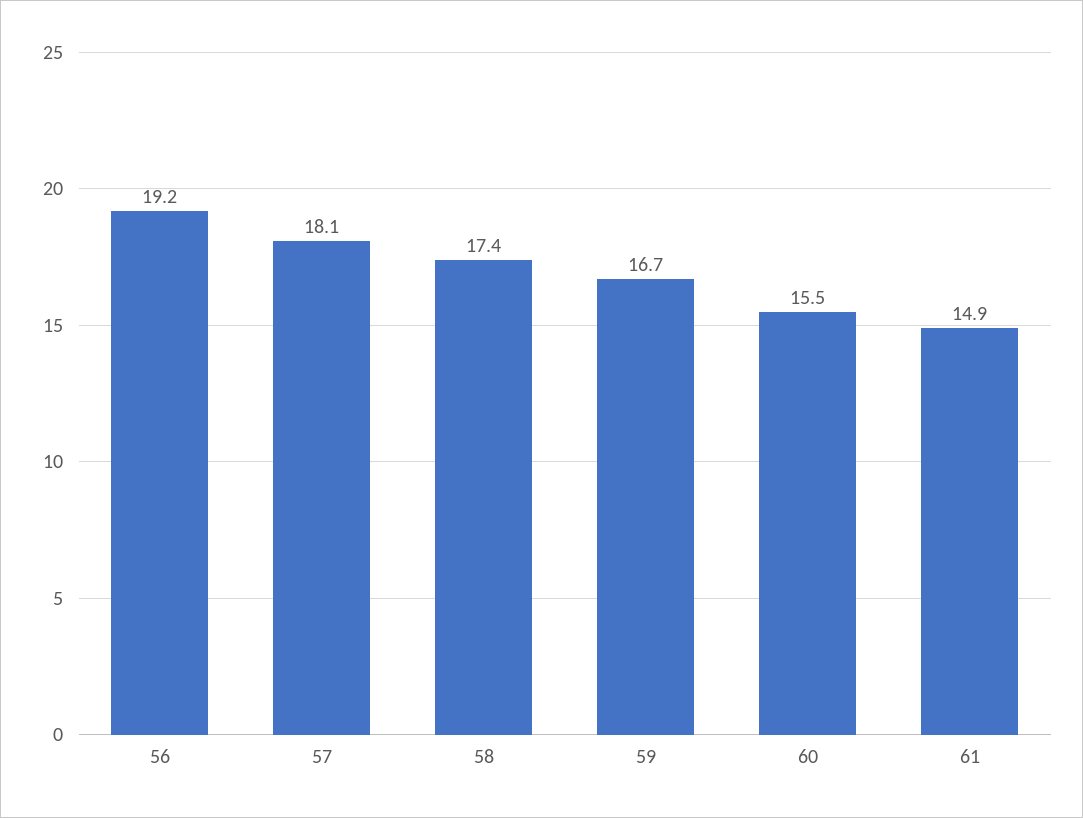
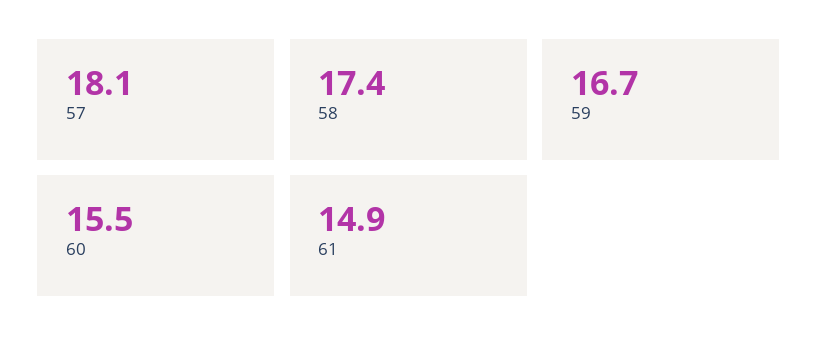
  {
-   "56": 19.2,
    "57": 18.1,
    "58": 17.4,
    "59": 16.7,
    "60": 15.5,
    "61": 14.9
  }

